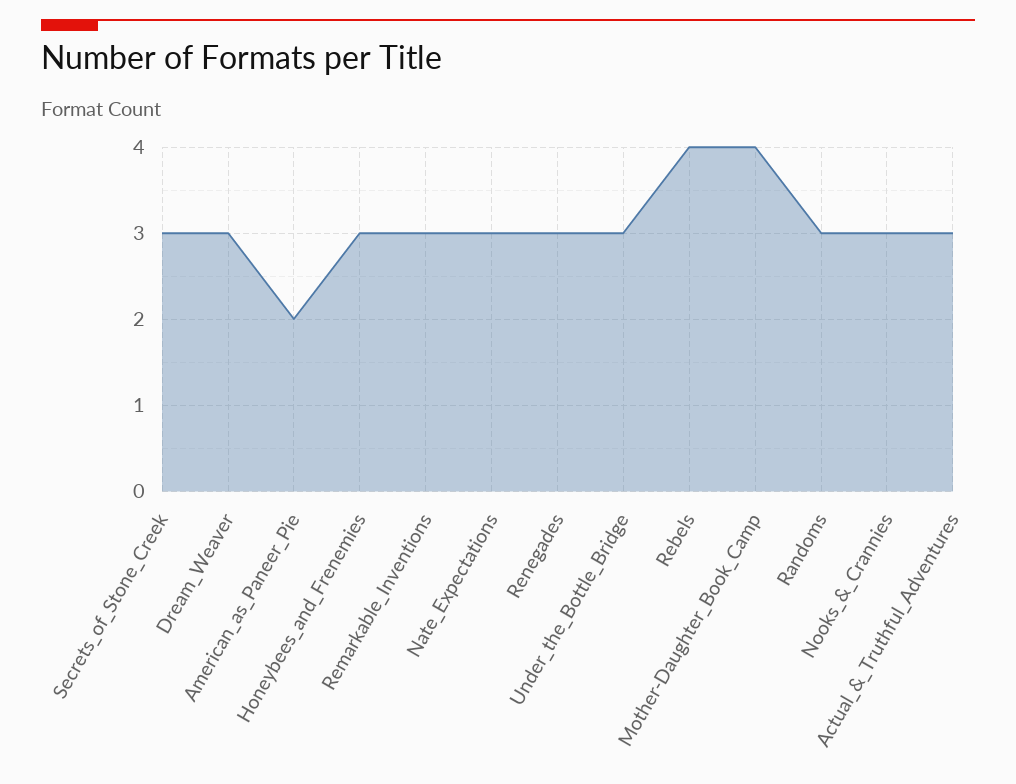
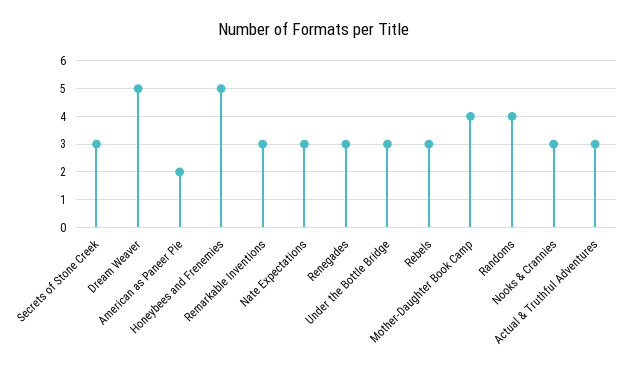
  {
    "Secrets_of_Stone_Creek": 3,
-   "Dream_Weaver": 3,
+   "Dream_Weaver": 5,
    "American_as_Paneer_Pie": 2,
-   "Honeybees_and_Frenemies": 3,
+   "Honeybees_and_Frenemies": 5,
    "Remarkable_Inventions": 3,
    "Nate_Expectations": 3,
    "Renegades": 3,
    "Under_the_Bottle_Bridge": 3,
-   "Rebels": 4,
+   "Rebels": 3,
    "Mother-Daughter_Book_Camp": 4,
-   "Randoms": 3,
+   "Randoms": 4,
    "Nooks_&_Crannies": 3,
    "Actual_&_Truthful_Adventures": 3
  }

